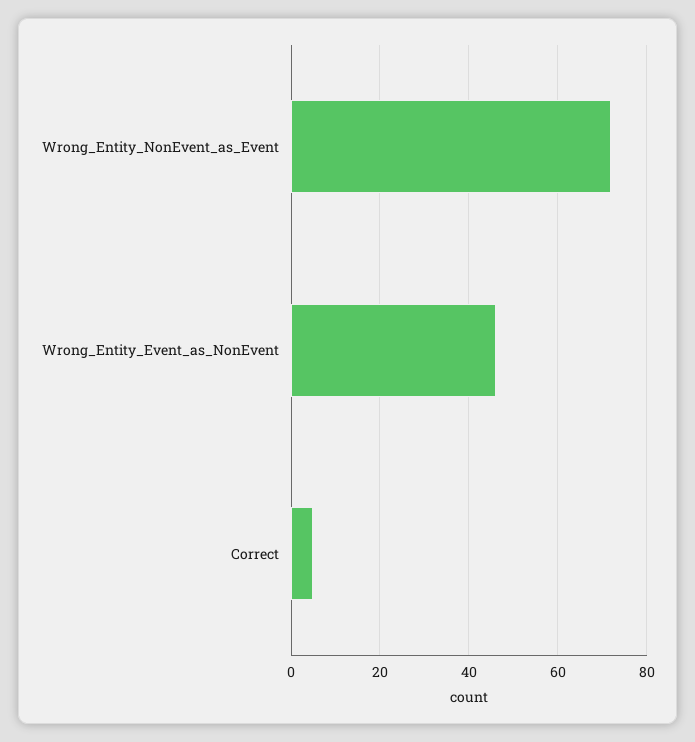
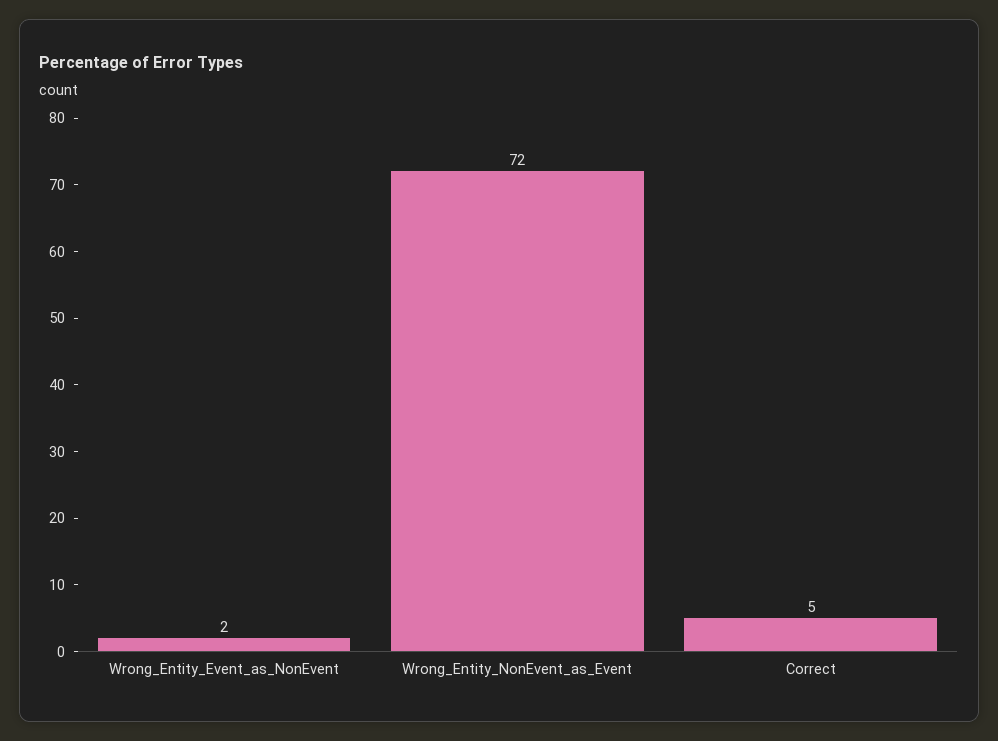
  {
    "Wrong_Entity_NonEvent_as_Event": 72,
-   "Wrong_Entity_Event_as_NonEvent": 45,
+   "Wrong_Entity_Event_as_NonEvent": 2,
    "Correct": 5
  }

